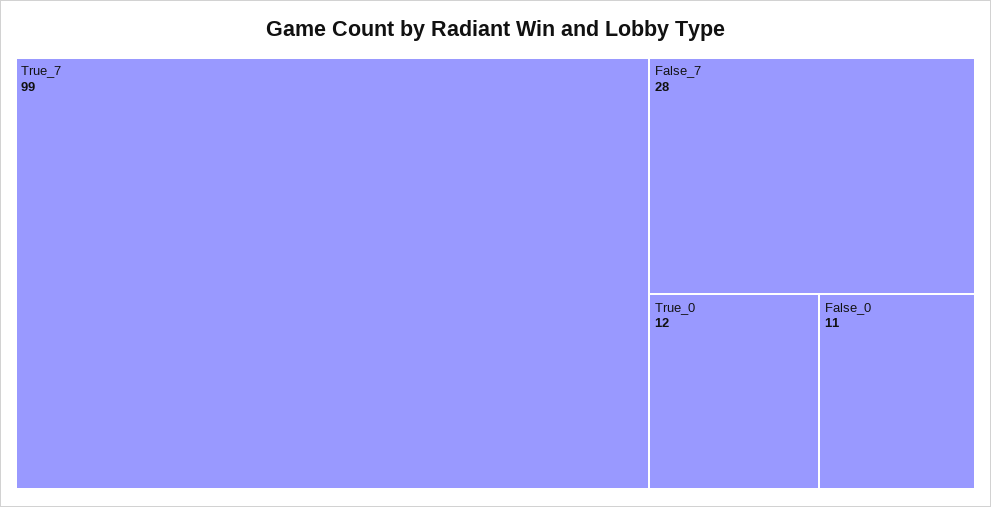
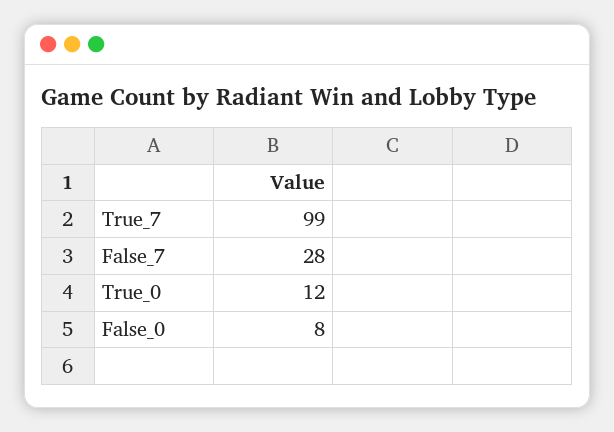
  {
    "True_7": 99,
    "False_7": 28,
    "True_0": 12,
-   "False_0": 11
+   "False_0": 8
  }

